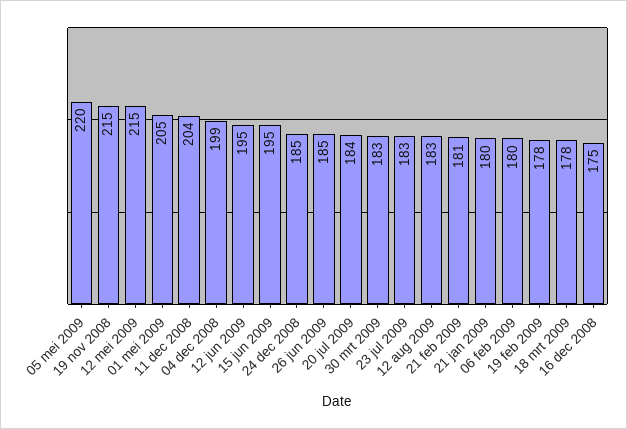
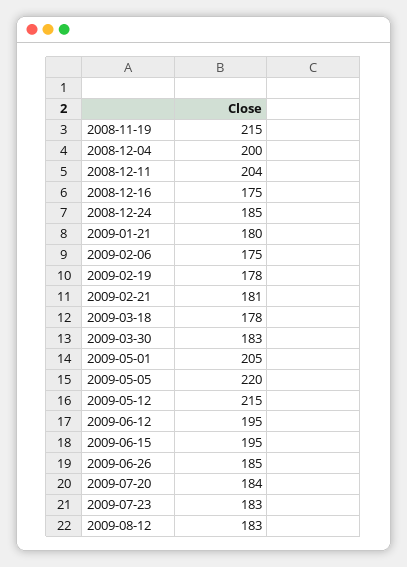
  {
    "05 mei 2009": 220,
    "19 nov 2008": 215,
    "12 mei 2009": 215,
    "01 mei 2009": 205,
    "11 dec 2008": 204,
-   "04 dec 2008": 199,
+   "04 dec 2008": 200,
    "12 jun 2009": 195,
    "15 jun 2009": 195,
    "24 dec 2008": 185,
    "26 jun 2009": 185,
    "20 jul 2009": 184,
    "30 mrt 2009": 183,
    "23 jul 2009": 183,
    "12 aug 2009": 183,
    "21 feb 2009": 181,
    "21 jan 2009": 180,
-   "06 feb 2009": 180,
+   "06 feb 2009": 175,
    "19 feb 2009": 178,
    "18 mrt 2009": 178,
    "16 dec 2008": 175
  }

